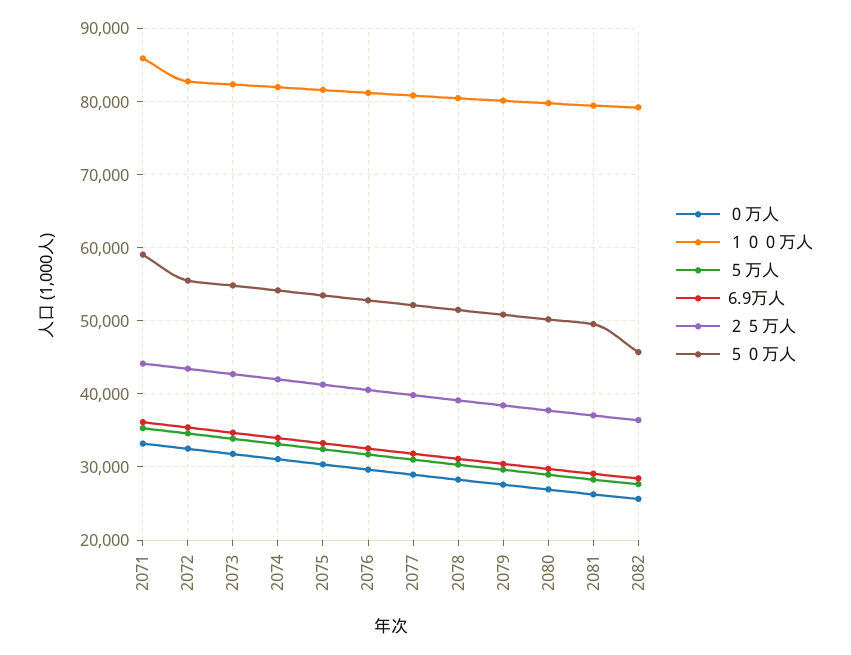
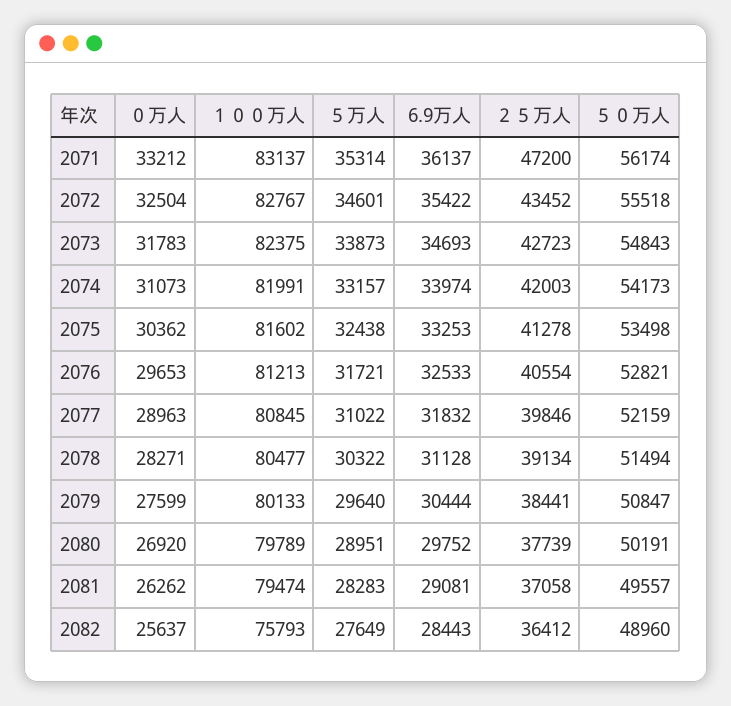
  {
    "０万人": {
      "2071": 33212,
      "2072": 32504,
      "2073": 31783,
      "2074": 31073,
      "2075": 30362,
      "2076": 29653,
      "2077": 28963,
      "2078": 28271,
      "2079": 27599,
      "2080": 26920,
      "2081": 26262,
      "2082": 25637
    },
    "１００万人": {
-     "2071": 86000,
+     "2071": 83137,
      "2072": 82767,
      "2073": 82375,
      "2074": 81991,
      "2075": 81602,
      "2076": 81213,
      "2077": 80845,
      "2078": 80477,
      "2079": 80133,
      "2080": 79789,
      "2081": 79474,
-     "2082": 79000
+     "2082": 75793
    },
    "５万人": {
      "2071": 35314,
      "2072": 34601,
      "2073": 33873,
      "2074": 33157,
      "2075": 32438,
      "2076": 31721,
      "2077": 31022,
      "2078": 30322,
      "2079": 29640,
      "2080": 28951,
      "2081": 28283,
      "2082": 27649
    },
    "6.9万人": {
      "2071": 36137,
      "2072": 35422,
      "2073": 34693,
      "2074": 33974,
      "2075": 33253,
      "2076": 32533,
      "2077": 31832,
      "2078": 31128,
      "2079": 30444,
      "2080": 29752,
      "2081": 29081,
      "2082": 28443
    },
    "２５万人": {
-     "2071": 44000,
+     "2071": 47200,
      "2072": 43452,
      "2073": 42723,
      "2074": 42003,
      "2075": 41278,
      "2076": 40554,
      "2077": 39846,
      "2078": 39134,
      "2079": 38441,
      "2080": 37739,
      "2081": 37058,
      "2082": 36412
    },
    "５０万人": {
-     "2071": 59000,
+     "2071": 56174,
      "2072": 55518,
      "2073": 54843,
      "2074": 54173,
      "2075": 53498,
      "2076": 52821,
      "2077": 52159,
      "2078": 51494,
      "2079": 50847,
      "2080": 50191,
      "2081": 49557,
-     "2082": 46000
+     "2082": 48960
    }
  }

